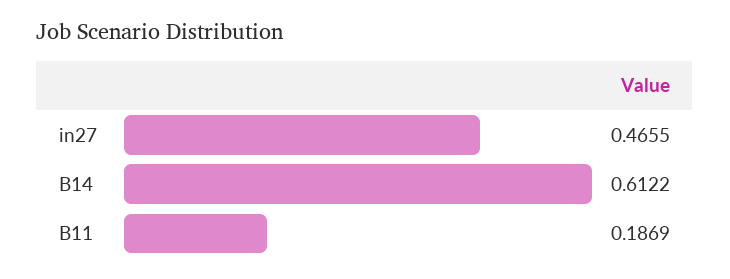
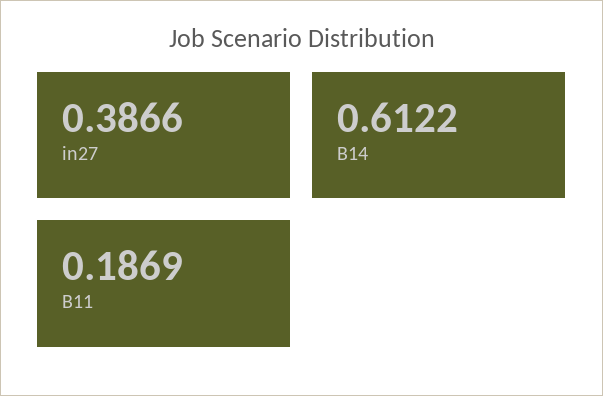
  {
-   "in27": 0.4655,
+   "in27": 0.3866,
    "B14": 0.6122,
    "B11": 0.1869
  }

